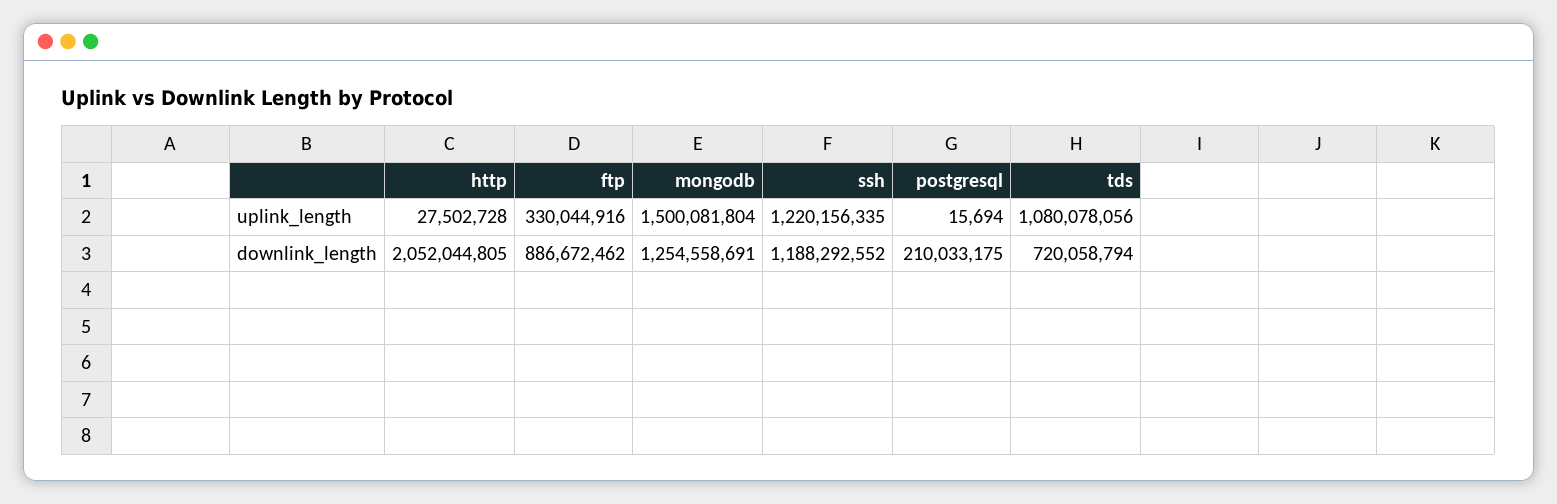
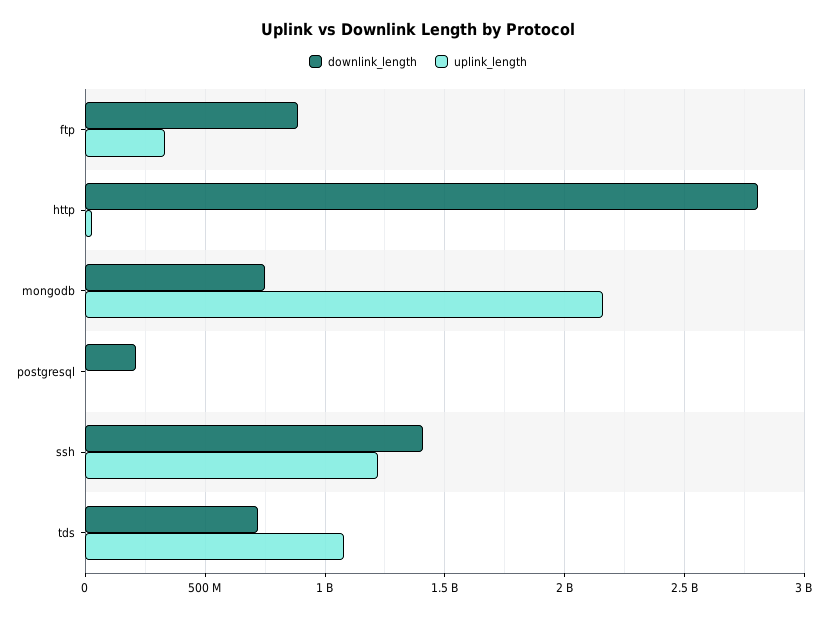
  {
    "uplink_length": {
      "http": 27502728,
      "ftp": 330044916,
-     "mongodb": 1500081804,
+     "mongodb": 2150000000,
      "ssh": 1220156335,
      "postgresql": 15694,
      "tds": 1080078056
    },
    "downlink_length": {
-     "http": 2052044805,
+     "http": 2800000000,
      "ftp": 886672462,
-     "mongodb": 1254558691,
+     "mongodb": 750000000,
-     "ssh": 1188292552,
+     "ssh": 1400000000,
      "postgresql": 210033175,
      "tds": 720058794
    }
  }

